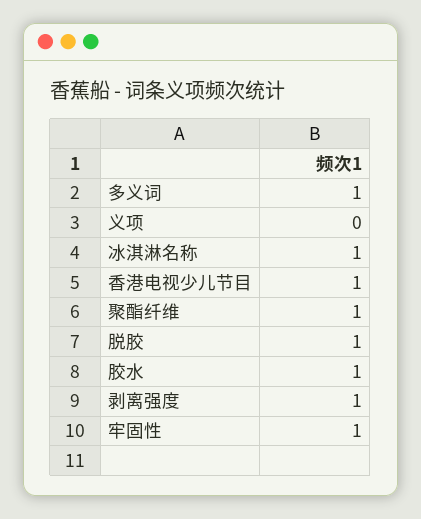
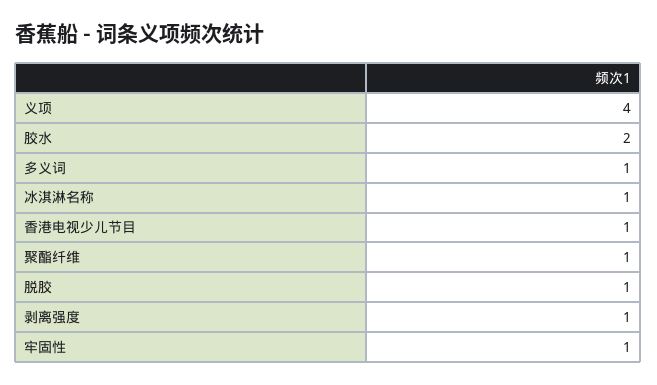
  {
    "多义词": 1,
-   "义项": 0,
+   "义项": 4,
    "冰淇淋名称": 1,
    "香港电视少儿节目": 1,
    "聚酯纤维": 1,
    "脱胶": 1,
-   "胶水": 1,
+   "胶水": 2,
    "剥离强度": 1,
    "牢固性": 1
  }

